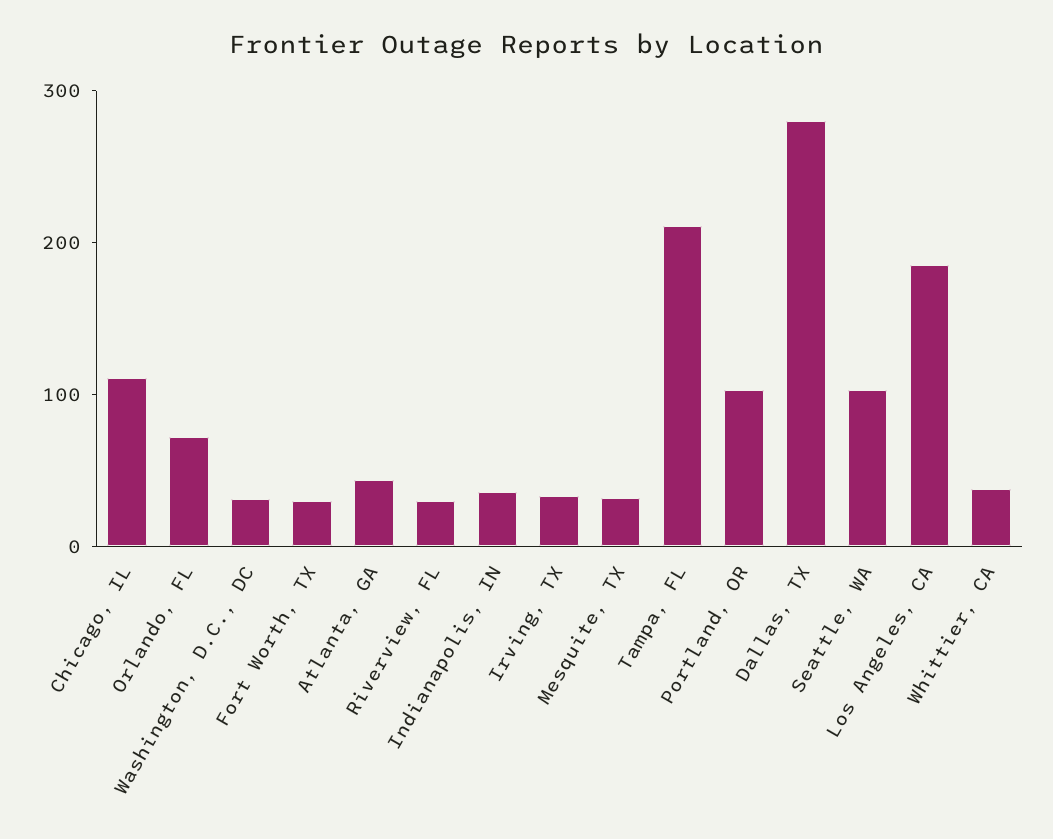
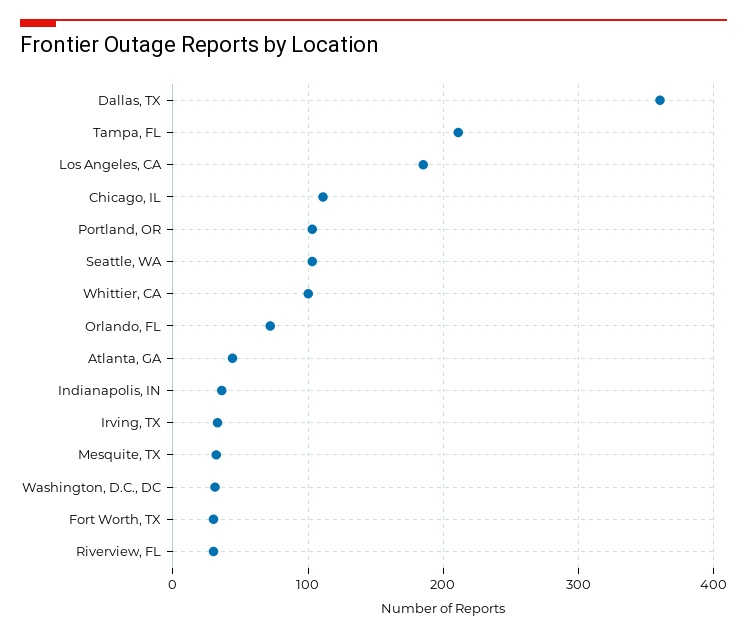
  {
    "Chicago, IL": 110,
    "Orlando, FL": 70,
    "Washington, D.C., DC": 30,
    "Fort Worth, TX": 30,
    "Atlanta, GA": 40,
    "Riverview, FL": 30,
    "Indianapolis, IN": 40,
    "Irving, TX": 30,
    "Mesquite, TX": 30,
    "Tampa, FL": 210,
    "Portland, OR": 100,
-   "Dallas, TX": 280,
+   "Dallas, TX": 360,
    "Seattle, WA": 100,
    "Los Angeles, CA": 190,
-   "Whittier, CA": 40
+   "Whittier, CA": 100
  }

